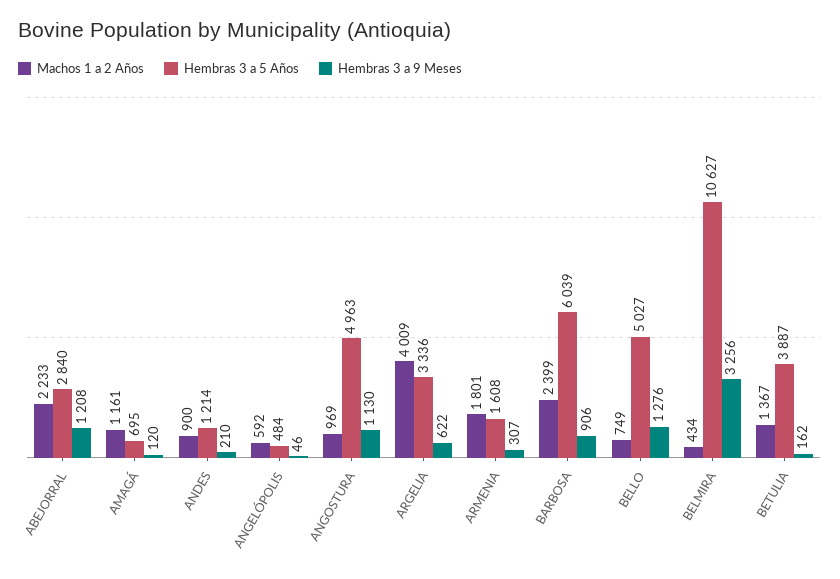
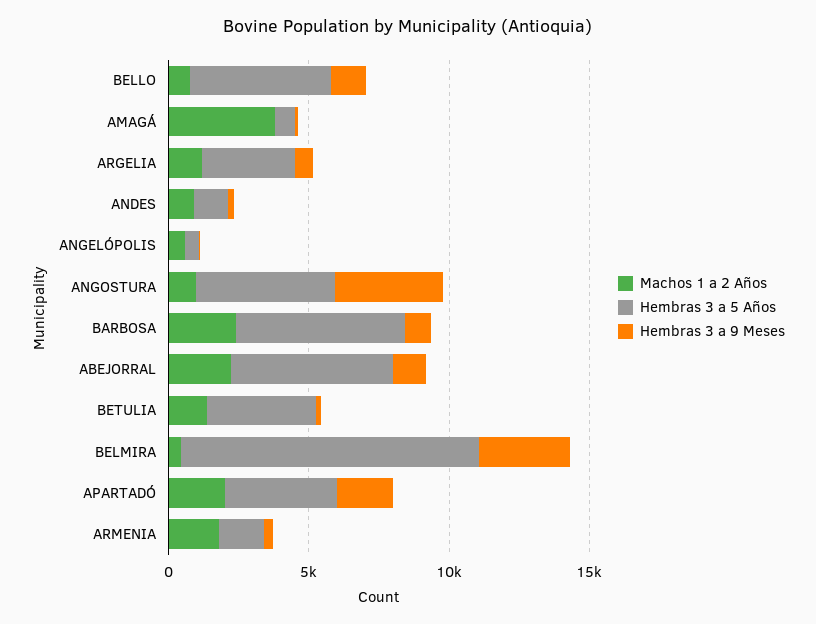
  {
    "Machos 1 a 2 Años": {
      "ABEJORRAL": 2233,
-     "AMAGÁ": 1161,
+     "AMAGÁ": 4000,
      "ANDES": 900,
      "ANGELÓPOLIS": 592,
      "ANGOSTURA": 969,
-     "ARGELIA": 4009,
+     "ARGELIA": 1000,
      "ARMENIA": 1801,
      "BARBOSA": 2399,
      "BELLO": 749,
      "BELMIRA": 434,
-     "BETULIA": 1367
+     "BETULIA": 1367,
+     "APARTADÓ": 2000
    },
    "Hembras 3 a 5 Años": {
-     "ABEJORRAL": 2840,
+     "ABEJORRAL": 6000,
      "AMAGÁ": 695,
      "ANDES": 1214,
      "ANGELÓPOLIS": 484,
      "ANGOSTURA": 4963,
      "ARGELIA": 3336,
      "ARMENIA": 1608,
      "BARBOSA": 6039,
      "BELLO": 5027,
      "BELMIRA": 10627,
-     "BETULIA": 3887
+     "BETULIA": 3887,
+     "APARTADÓ": 4000
    },
    "Hembras 3 a 9 Meses": {
      "ABEJORRAL": 1208,
      "AMAGÁ": 120,
      "ANDES": 210,
      "ANGELÓPOLIS": 46,
-     "ANGOSTURA": 1130,
+     "ANGOSTURA": 4000,
      "ARGELIA": 622,
      "ARMENIA": 307,
      "BARBOSA": 906,
      "BELLO": 1276,
      "BELMIRA": 3256,
-     "BETULIA": 162
+     "BETULIA": 162,
+     "APARTADÓ": 2000
    }
  }

